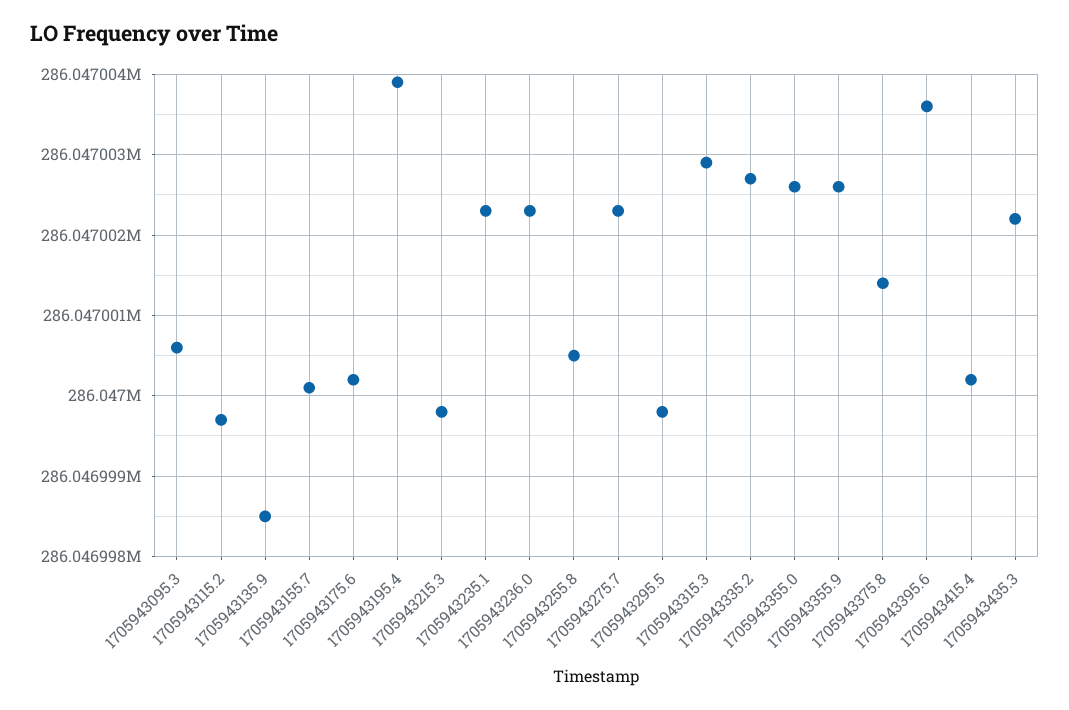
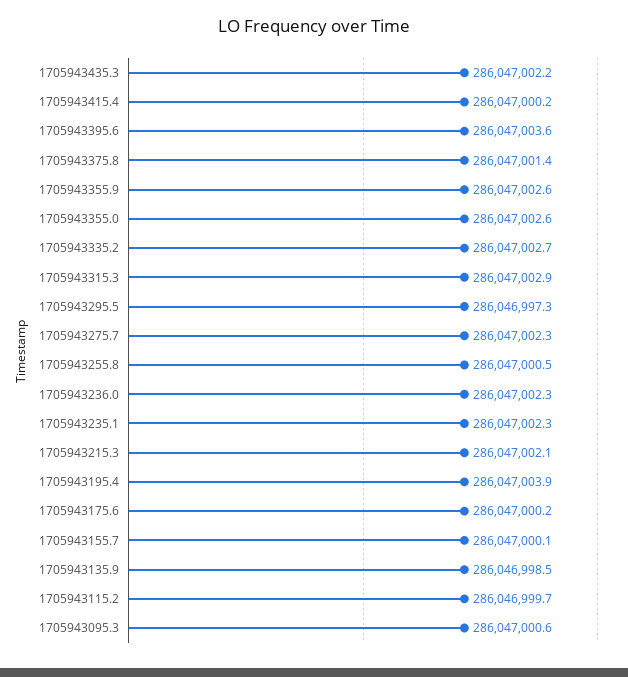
  {
    "1705943095.3": 286047000.6,
    "1705943115.2": 286046999.7,
    "1705943135.9": 286046998.5,
    "1705943155.7": 286047000.1,
    "1705943175.6": 286047000.2,
    "1705943195.4": 286047003.9,
-   "1705943215.3": 286046999.8,
+   "1705943215.3": 286047002.1,
    "1705943235.1": 286047002.3,
    "1705943236.0": 286047002.3,
    "1705943255.8": 286047000.5,
    "1705943275.7": 286047002.3,
-   "1705943295.5": 286046999.8,
+   "1705943295.5": 286046997.3,
    "1705943315.3": 286047002.9,
    "1705943335.2": 286047002.7,
    "1705943355.0": 286047002.6,
    "1705943355.9": 286047002.6,
    "1705943375.8": 286047001.4,
    "1705943395.6": 286047003.6,
    "1705943415.4": 286047000.2,
    "1705943435.3": 286047002.2
  }

